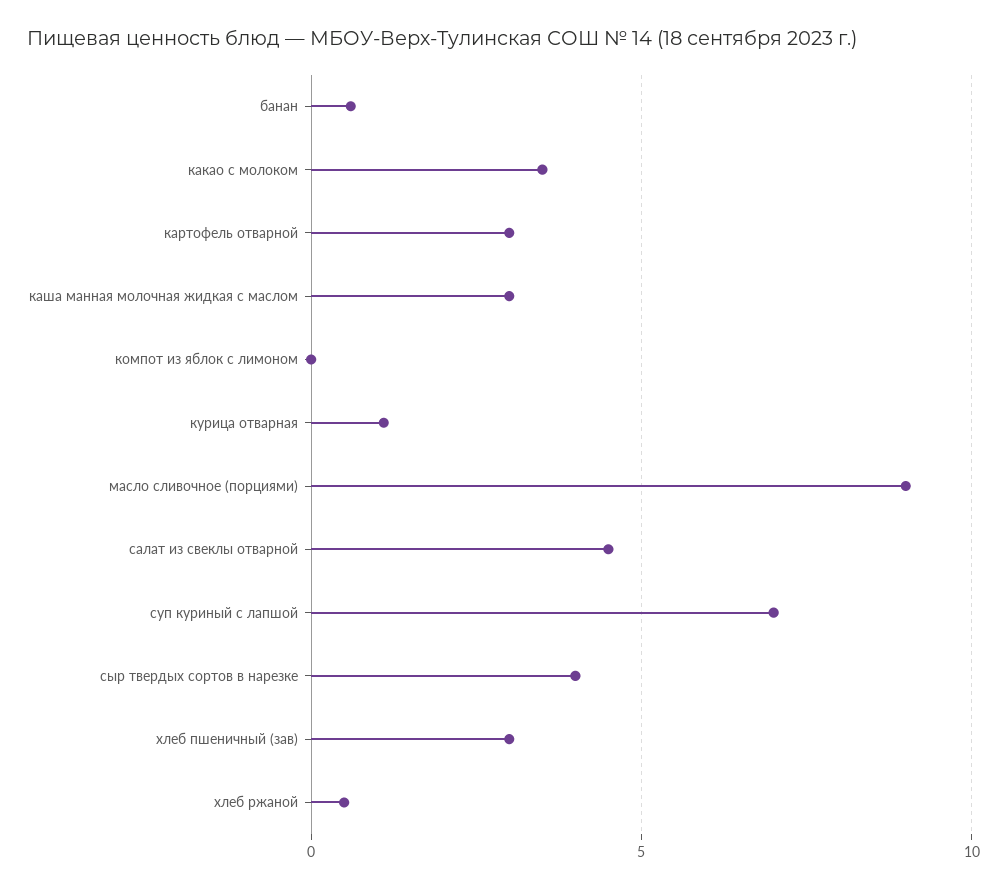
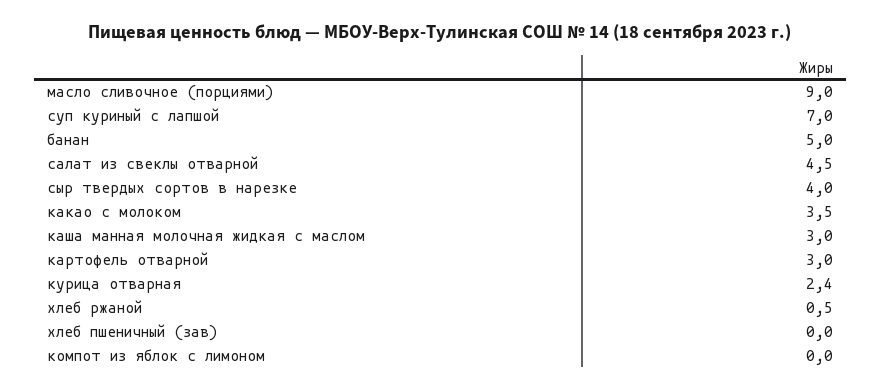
  {
-   "банан": 0.5,
+   "банан": 5,
    "какао с молоком": 3.5,
    "картофель отварной": 3,
    "каша манная молочная жидкая с маслом": 3,
    "компот из яблок с лимоном": 0,
-   "курица отварная": 1,
+   "курица отварная": 2.4,
    "масло сливочное (порциями)": 9,
    "салат из свеклы отварной": 4.5,
    "суп куриный с лапшой": 7,
    "сыр твердых сортов в нарезке": 4,
-   "хлеб пшеничный (зав)": 3,
+   "хлеб пшеничный (зав)": 0,
    "хлеб ржаной": 0.5
  }

